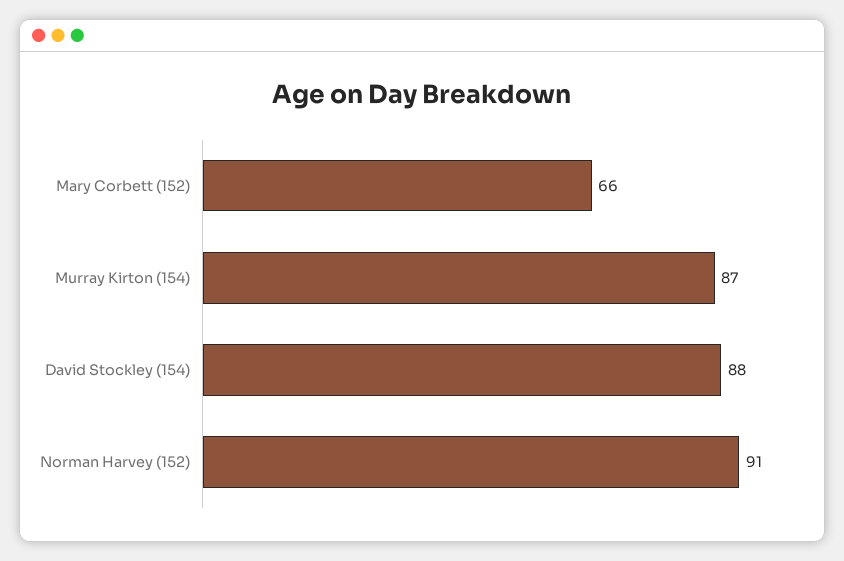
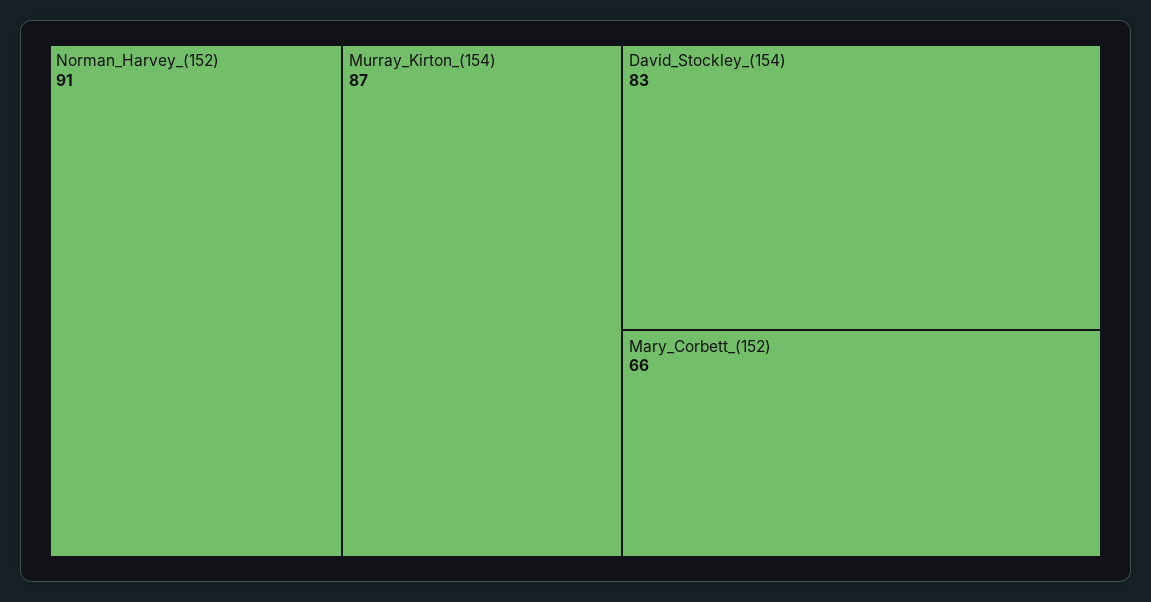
  {
    "Mary Corbett (152)": 66,
    "Murray Kirton (154)": 87,
-   "David Stockley (154)": 88,
+   "David Stockley (154)": 83,
    "Norman Harvey (152)": 91
  }

